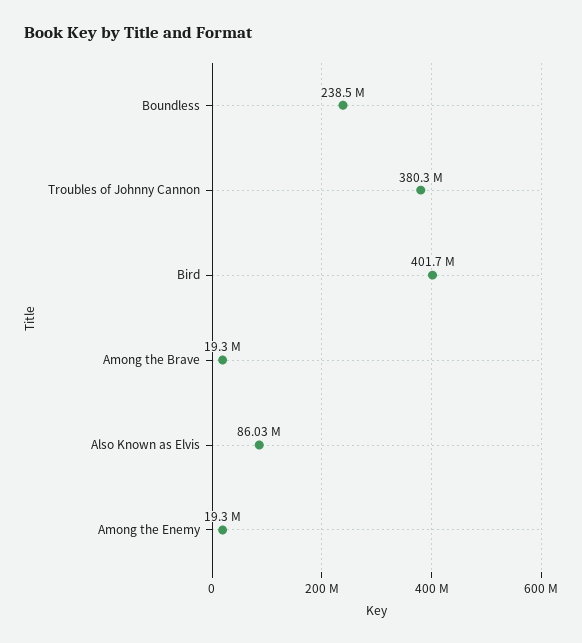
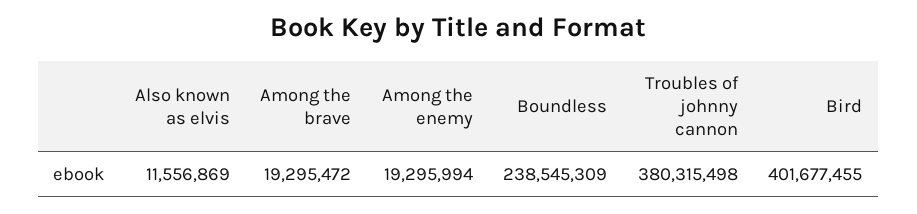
  {
    "Boundless": 238545309,
    "Troubles of Johnny Cannon": 380315498,
    "Bird": 401677455,
    "Among the Brave": 19295472,
-   "Also Known as Elvis": 86030000,
+   "Also Known as Elvis": 11556869,
    "Among the Enemy": 19295994
  }

